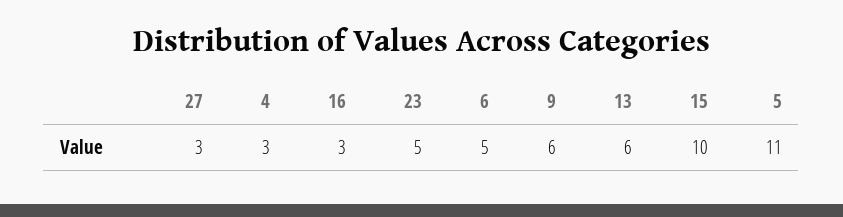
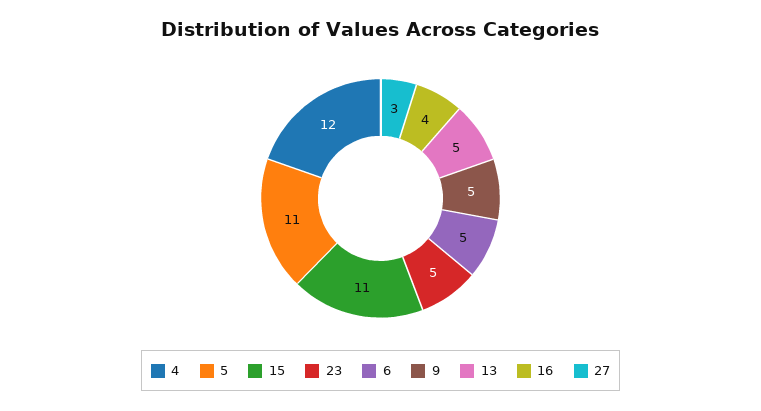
  {
    "27": 3,
-   "4": 3,
+   "4": 12,
-   "16": 3,
+   "16": 4,
    "23": 5,
    "6": 5,
-   "9": 6,
+   "9": 5,
-   "13": 6,
+   "13": 5,
-   "15": 10,
+   "15": 11,
    "5": 11
  }

